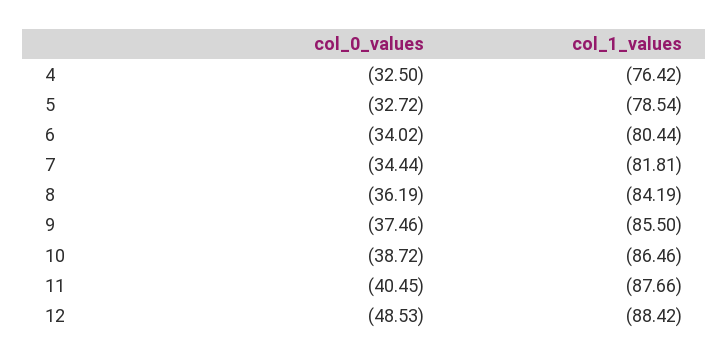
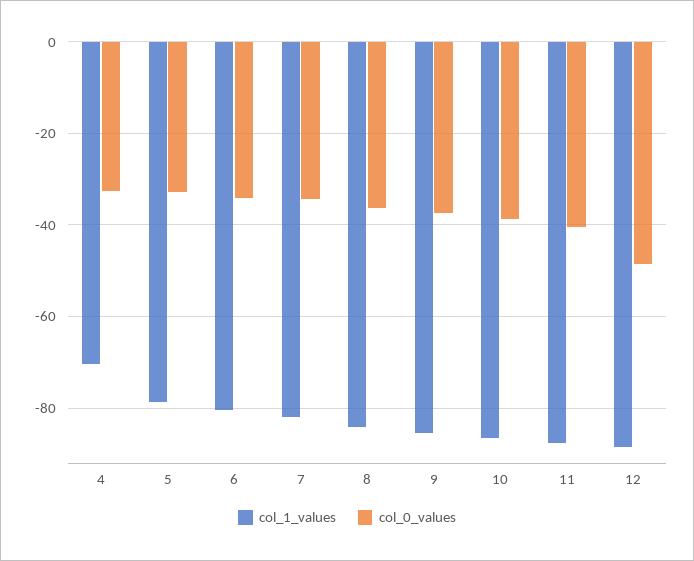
  {
    "col_0_values": {
      "4": -32.5,
      "5": -32.72,
      "6": -34.02,
      "7": -34.44,
      "8": -36.19,
      "9": -37.46,
      "10": -38.72,
      "11": -40.45,
      "12": -48.53
    },
    "col_1_values": {
-     "4": -76.42,
+     "4": -70,
      "5": -78.54,
      "6": -80.44,
      "7": -81.81,
      "8": -84.19,
      "9": -85.5,
      "10": -86.46,
      "11": -87.66,
      "12": -88.42
    }
  }

